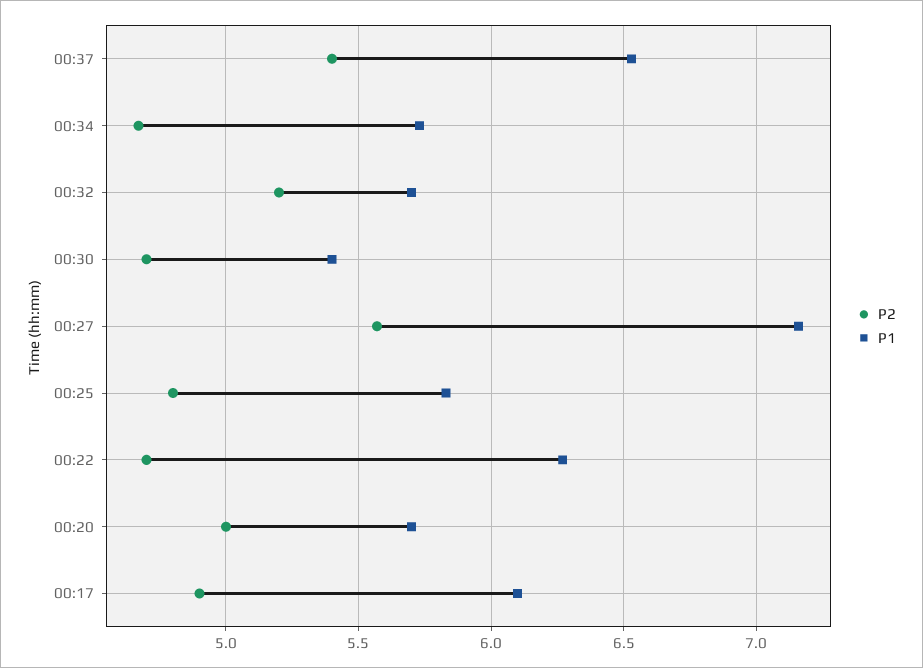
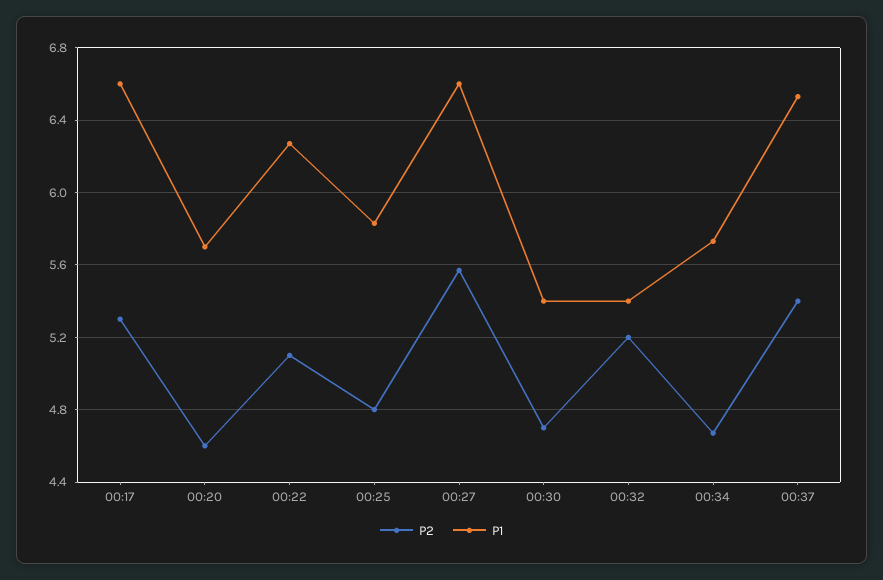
  {
    "P2": {
      "00:37": 5.4,
      "00:34": 4.65,
      "00:32": 5.2,
      "00:30": 4.7,
      "00:27": 5.55,
      "00:25": 4.8,
-     "00:22": 4.7,
+     "00:22": 5.1,
-     "00:20": 5,
+     "00:20": 4.6,
-     "00:17": 4.9
+     "00:17": 5.3
    },
    "P1": {
      "00:37": 6.55,
      "00:34": 5.75,
-     "00:32": 5.7,
+     "00:32": 5.4,
      "00:30": 5.4,
-     "00:27": 7.15,
+     "00:27": 6.6,
      "00:25": 5.85,
      "00:22": 6.25,
      "00:20": 5.7,
-     "00:17": 6.1
+     "00:17": 6.6
    }
  }

